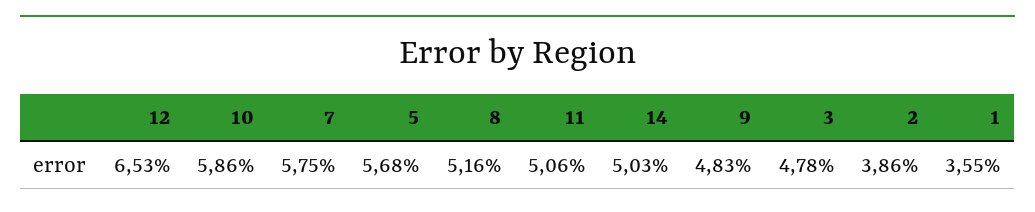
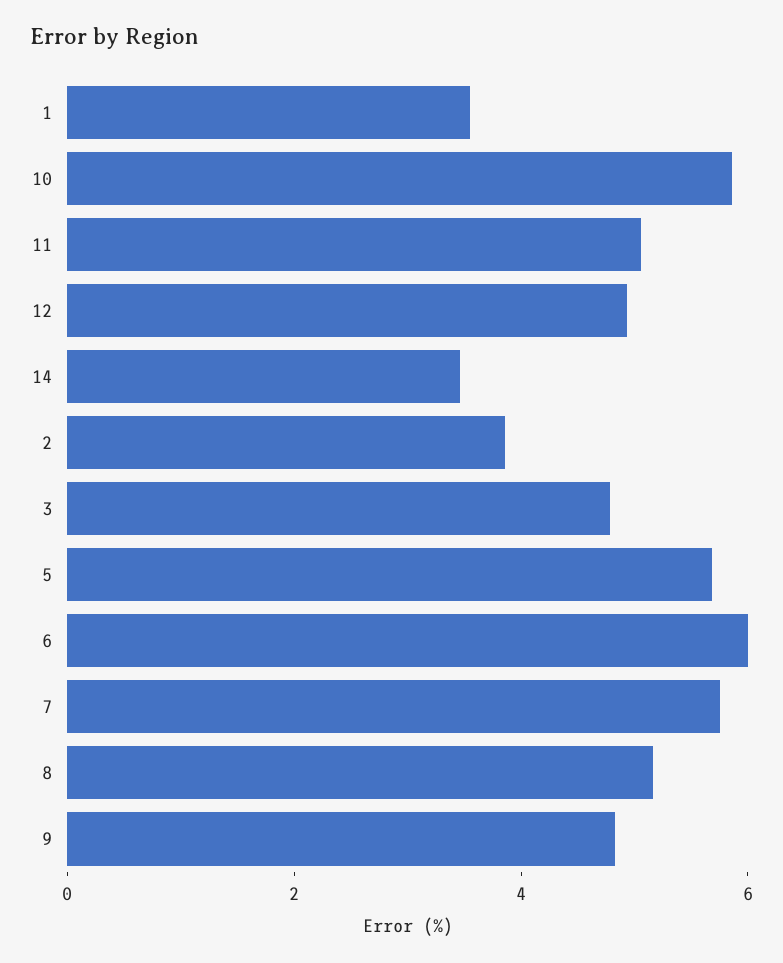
  {
-   "12": 6.53,
+   "12": 5,
    "10": 5.86,
    "7": 5.75,
    "5": 5.68,
    "8": 5.16,
    "11": 5.06,
-   "14": 5.03,
+   "14": 3.5,
    "9": 4.83,
    "3": 4.78,
    "2": 3.86,
-   "1": 3.55
+   "1": 3.55,
+   "6": 6
  }

